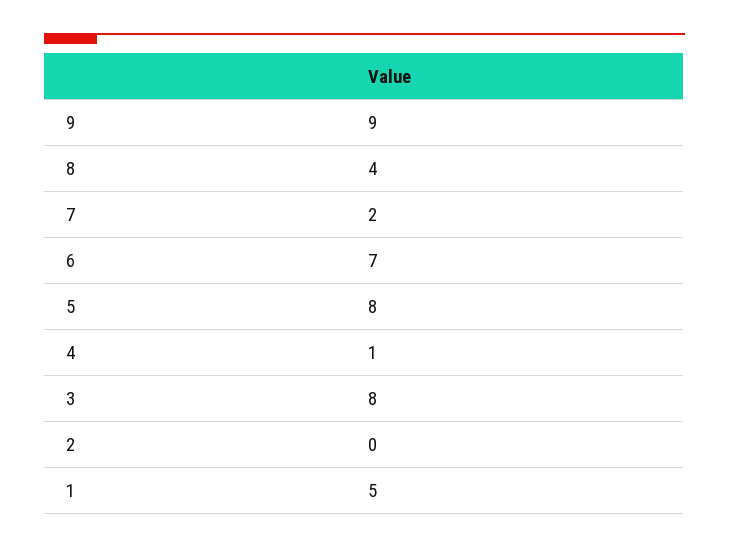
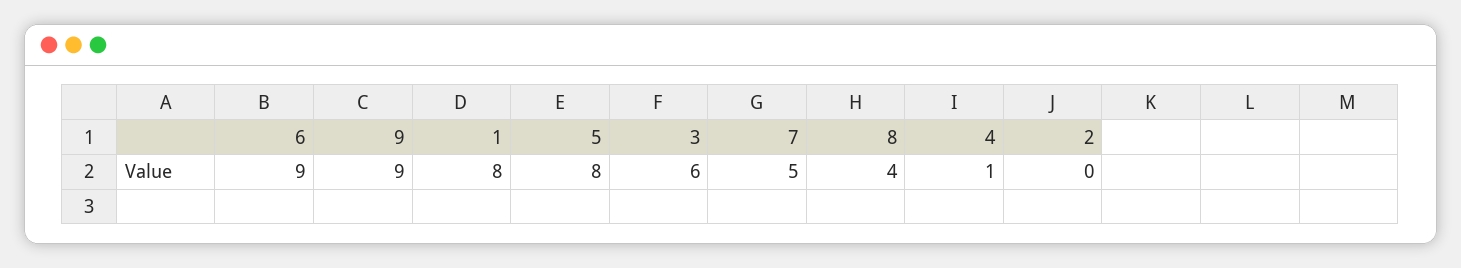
  {
    "9": 9,
    "8": 4,
-   "7": 2,
+   "7": 5,
-   "6": 7,
+   "6": 9,
    "5": 8,
    "4": 1,
-   "3": 8,
+   "3": 6,
    "2": 0,
-   "1": 5
+   "1": 8
  }

